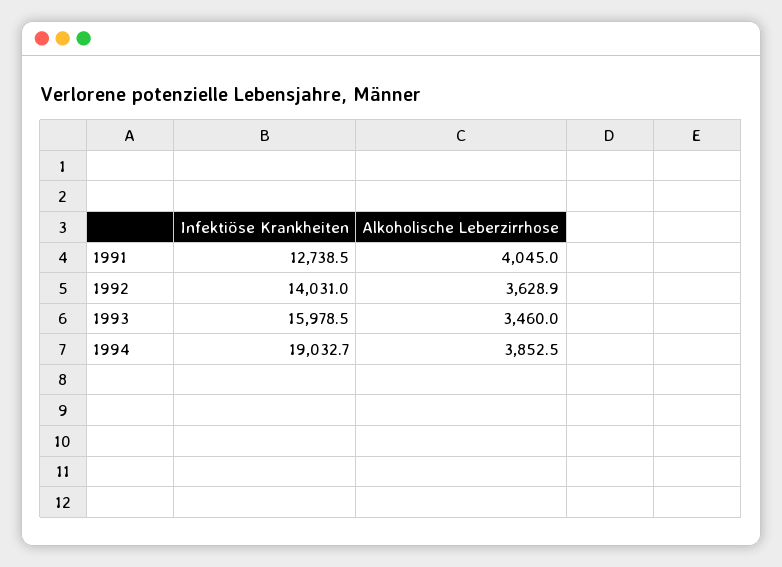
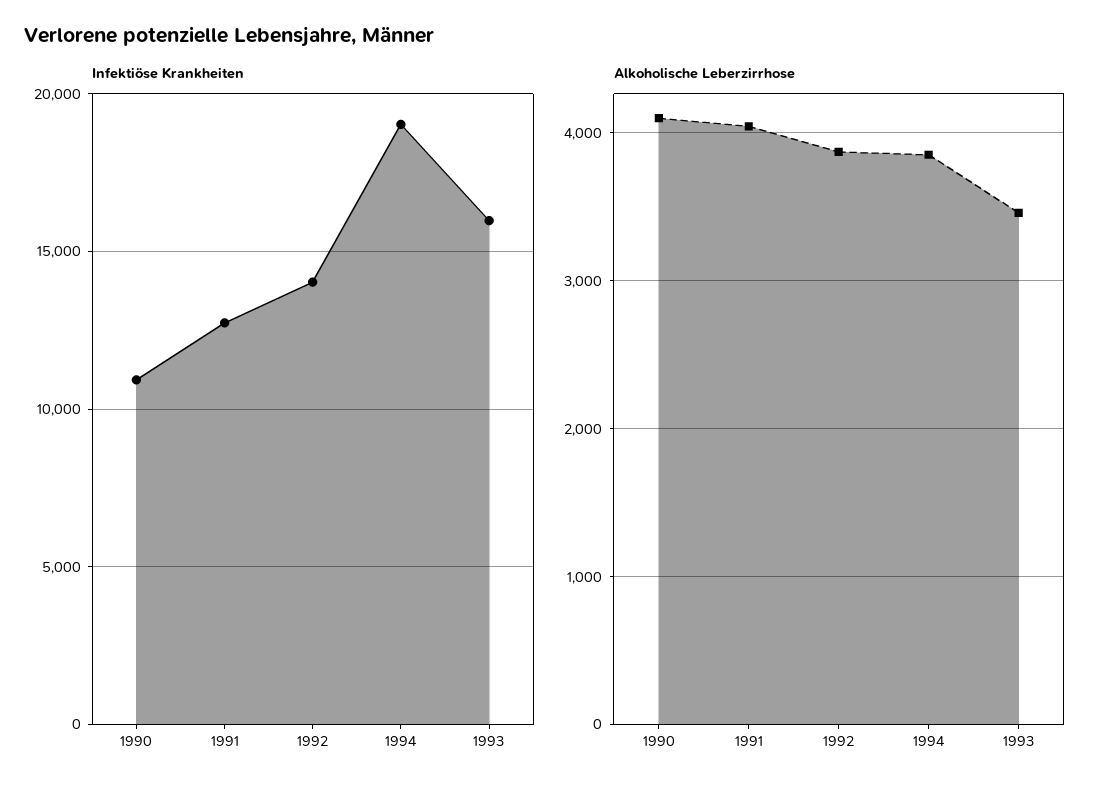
  {
    "Infektiöse Krankheiten": {
      "1991": 12738.5,
      "1992": 14031,
      "1993": 15978.5,
-     "1994": 19032.7
+     "1994": 19032.7,
+     "1990": 11000
    },
    "Alkoholische Leberzirrhose": {
      "1991": 4045,
-     "1992": 3628.9,
+     "1992": 3900,
      "1993": 3460,
-     "1994": 3852.5
+     "1994": 3852.5,
+     "1990": 4100
    }
  }

